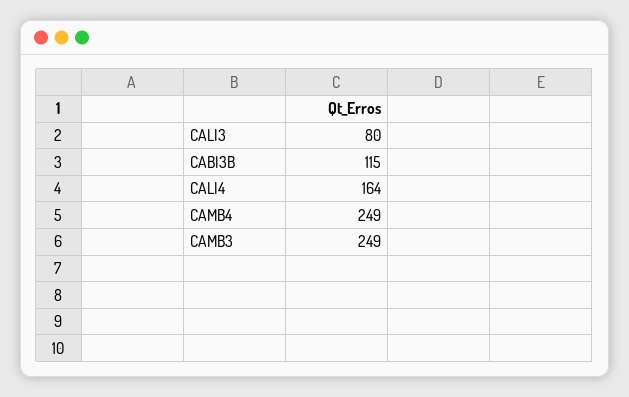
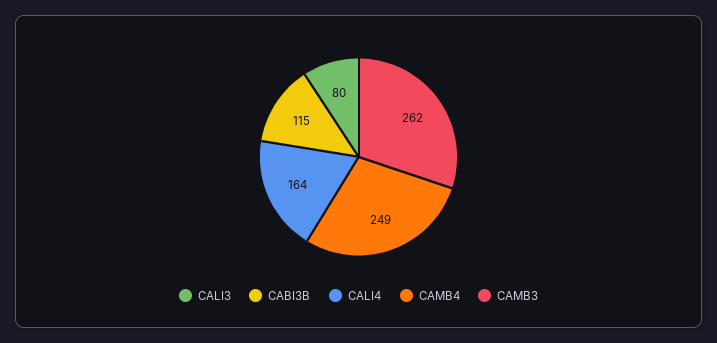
  {
    "CALI3": 80,
    "CABI3B": 115,
    "CALI4": 164,
    "CAMB4": 249,
-   "CAMB3": 249
+   "CAMB3": 262
  }

